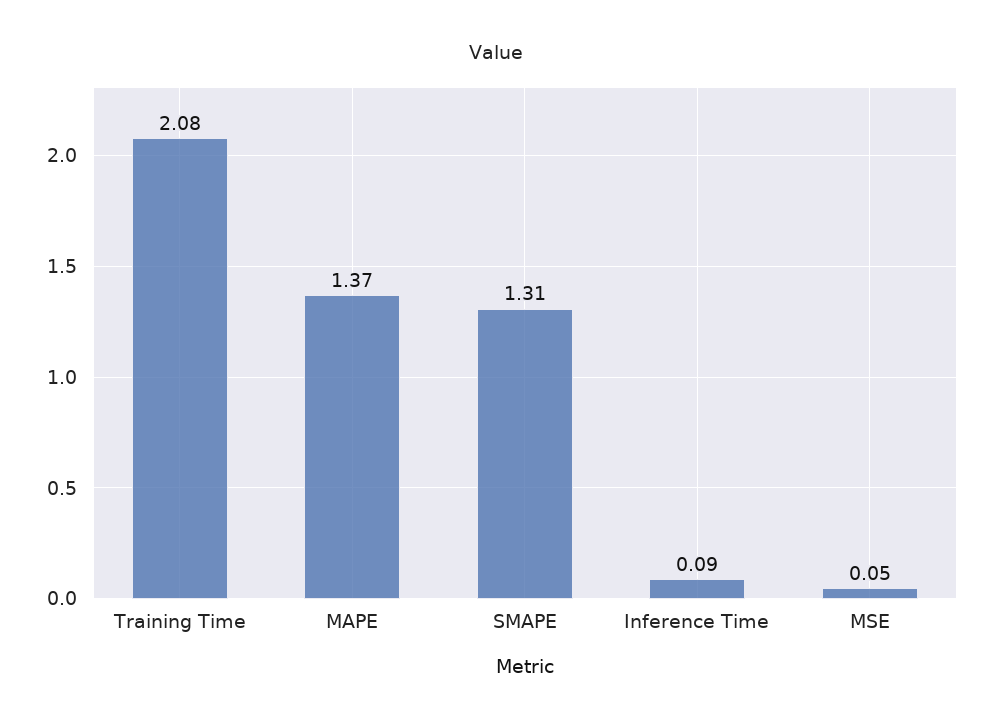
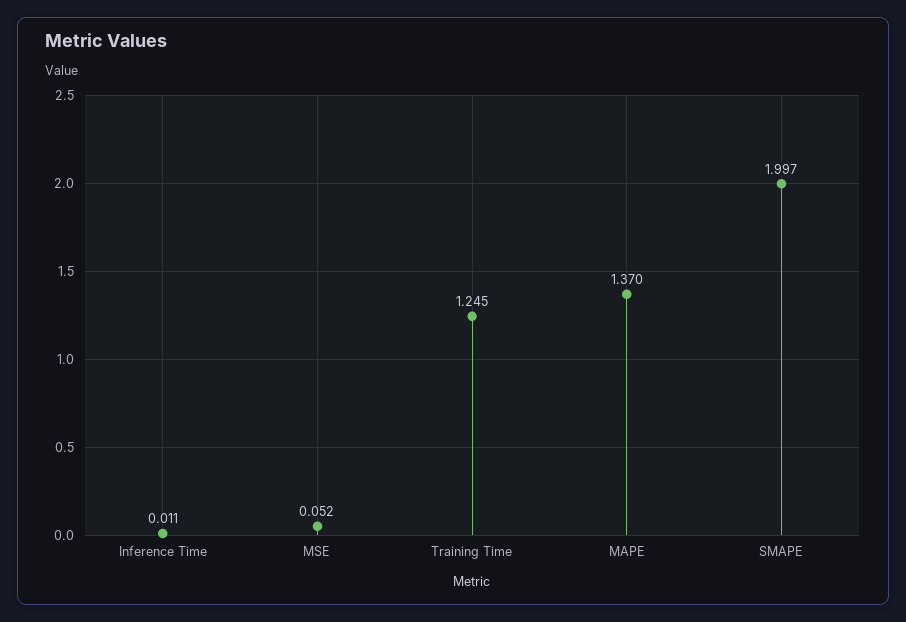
  {
-   "Training Time": 2.08,
+   "Training Time": 1.245,
    "MAPE": 1.37,
-   "SMAPE": 1.31,
+   "SMAPE": 1.997,
-   "Inference Time": 0.09,
+   "Inference Time": 0.011,
    "MSE": 0.052
  }

